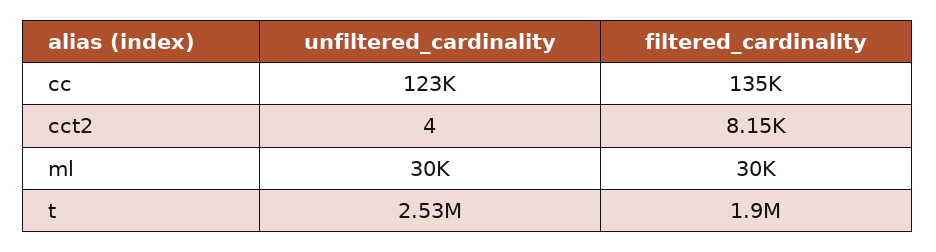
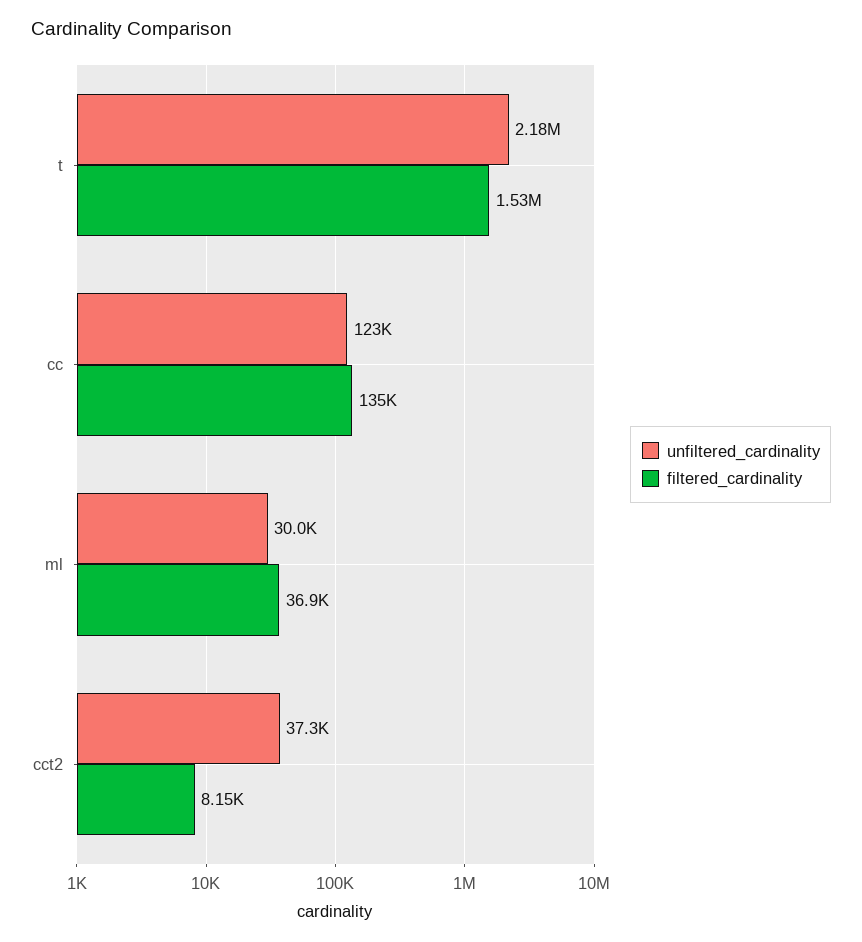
  {
    "unfiltered_cardinality": {
      "cc": 123000,
-     "cct2": 4,
+     "cct2": 37300,
      "ml": 30000,
-     "t": 2530000
+     "t": 2180000
    },
    "filtered_cardinality": {
      "cc": 135000,
      "cct2": 8150,
-     "ml": 30000,
+     "ml": 36900,
-     "t": 1900000
+     "t": 1530000
    }
  }

